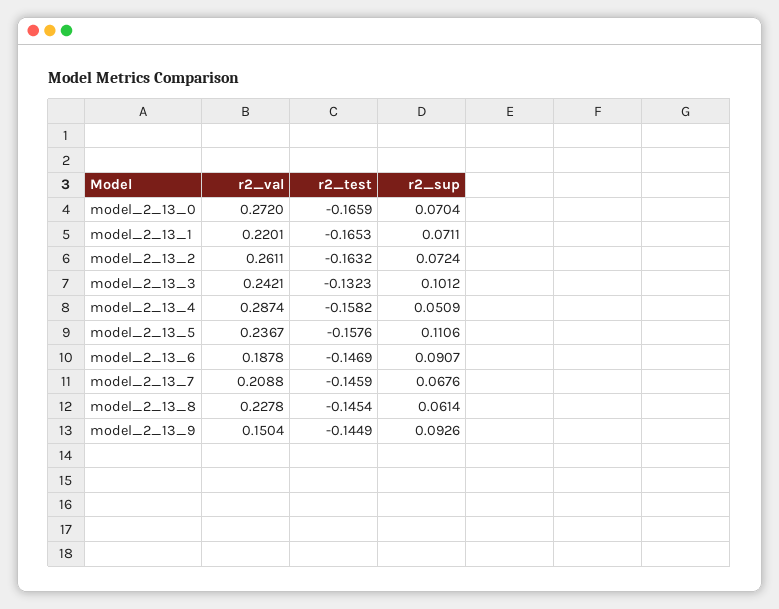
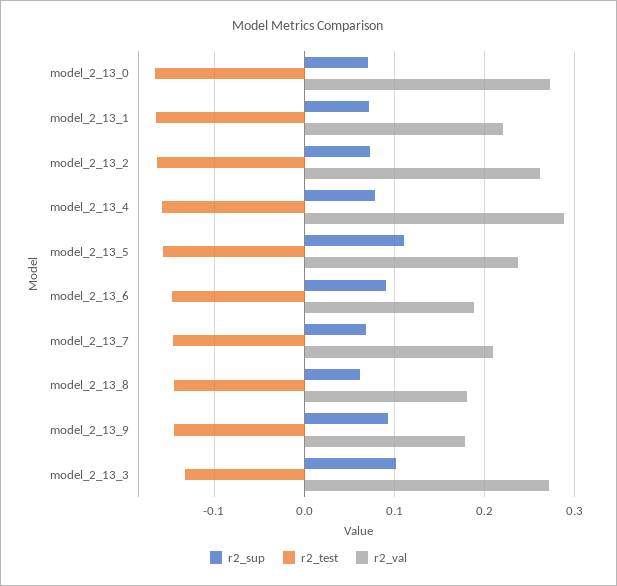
  {
    "r2_val": {
      "model_2_13_0": 0.272,
      "model_2_13_1": 0.2201,
      "model_2_13_2": 0.2611,
-     "model_2_13_3": 0.2421,
+     "model_2_13_3": 0.27,
      "model_2_13_4": 0.2874,
      "model_2_13_5": 0.2367,
      "model_2_13_6": 0.1878,
      "model_2_13_7": 0.2088,
-     "model_2_13_8": 0.2278,
+     "model_2_13_8": 0.18,
-     "model_2_13_9": 0.1504
+     "model_2_13_9": 0.18
    },
    "r2_test": {
      "model_2_13_0": -0.1659,
      "model_2_13_1": -0.1653,
      "model_2_13_2": -0.1632,
      "model_2_13_3": -0.1323,
      "model_2_13_4": -0.1582,
      "model_2_13_5": -0.1576,
      "model_2_13_6": -0.1469,
      "model_2_13_7": -0.1459,
      "model_2_13_8": -0.1454,
      "model_2_13_9": -0.1449
    },
    "r2_sup": {
      "model_2_13_0": 0.0704,
      "model_2_13_1": 0.0711,
      "model_2_13_2": 0.0724,
      "model_2_13_3": 0.1012,
-     "model_2_13_4": 0.0509,
+     "model_2_13_4": 0.08,
      "model_2_13_5": 0.1106,
      "model_2_13_6": 0.0907,
      "model_2_13_7": 0.0676,
      "model_2_13_8": 0.0614,
      "model_2_13_9": 0.0926
    }
  }

